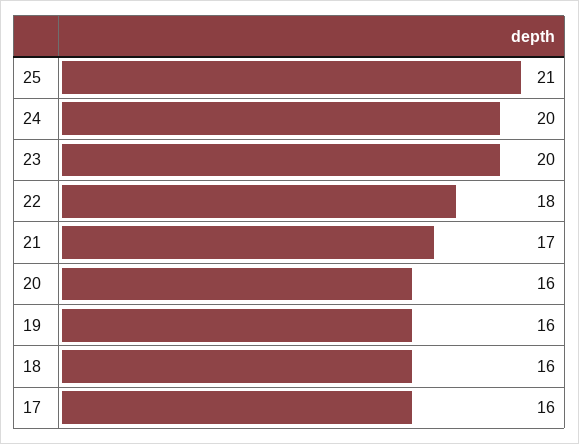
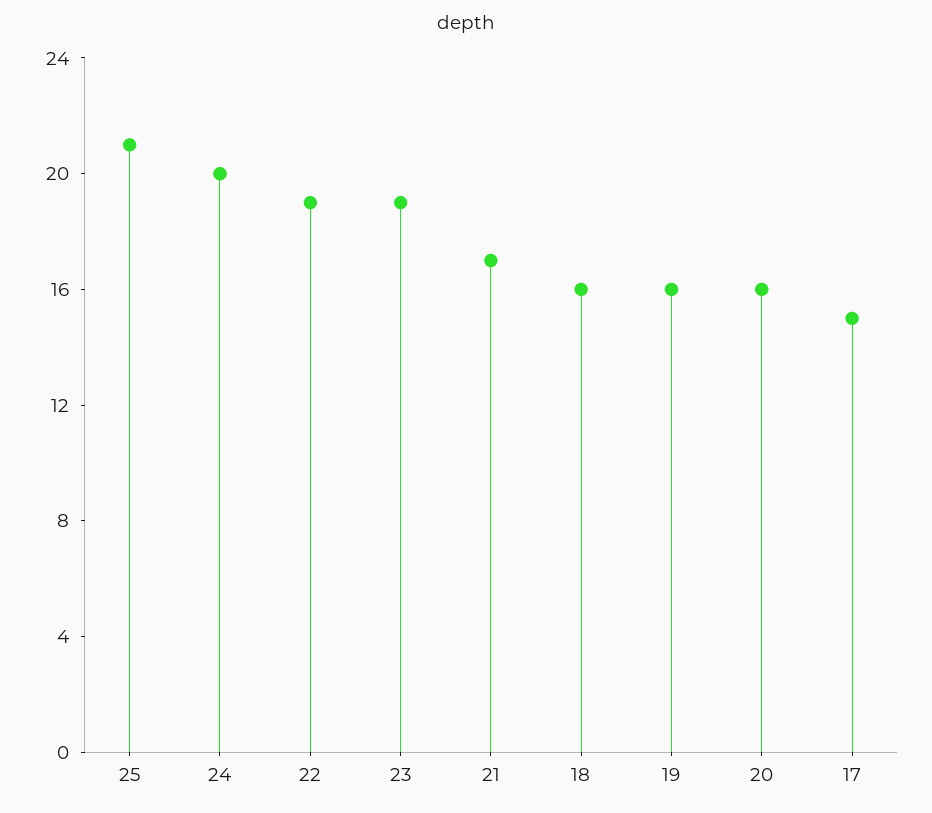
  {
    "25": 21,
    "24": 20,
-   "23": 20,
+   "23": 19,
-   "22": 18,
+   "22": 19,
    "21": 17,
    "20": 16,
    "19": 16,
    "18": 16,
-   "17": 16
+   "17": 15
  }

